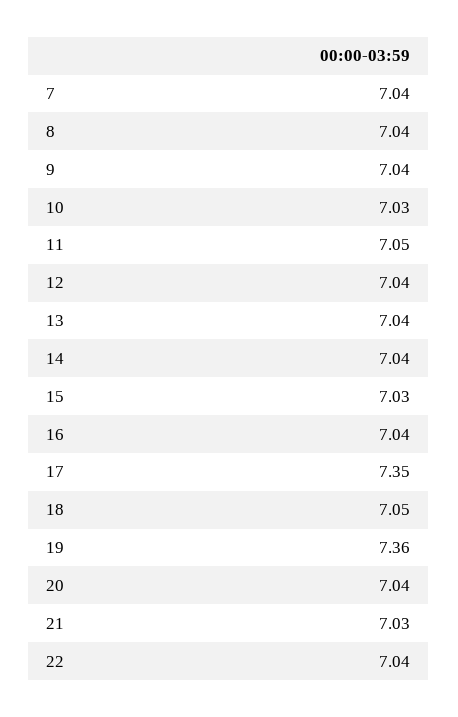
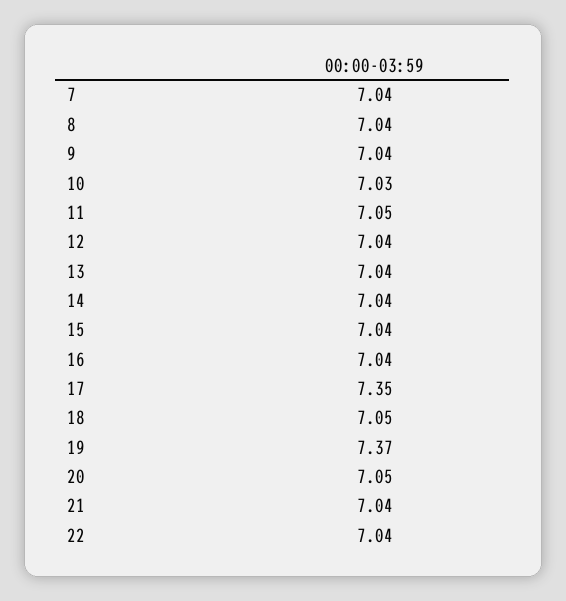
  {
    "7": 7.04,
    "8": 7.04,
    "9": 7.04,
    "10": 7.03,
    "11": 7.05,
    "12": 7.04,
    "13": 7.04,
    "14": 7.04,
-   "15": 7.03,
+   "15": 7.04,
    "16": 7.04,
    "17": 7.35,
    "18": 7.05,
-   "19": 7.36,
+   "19": 7.37,
-   "20": 7.04,
+   "20": 7.05,
-   "21": 7.03,
+   "21": 7.04,
    "22": 7.04
  }

